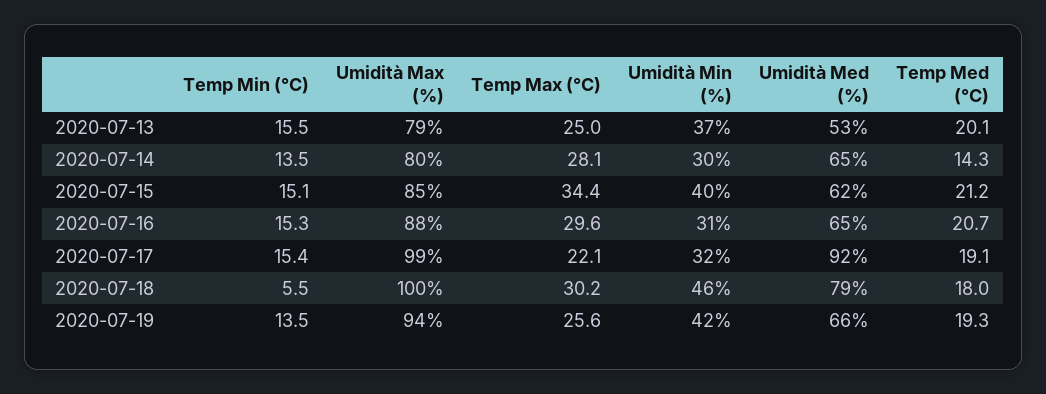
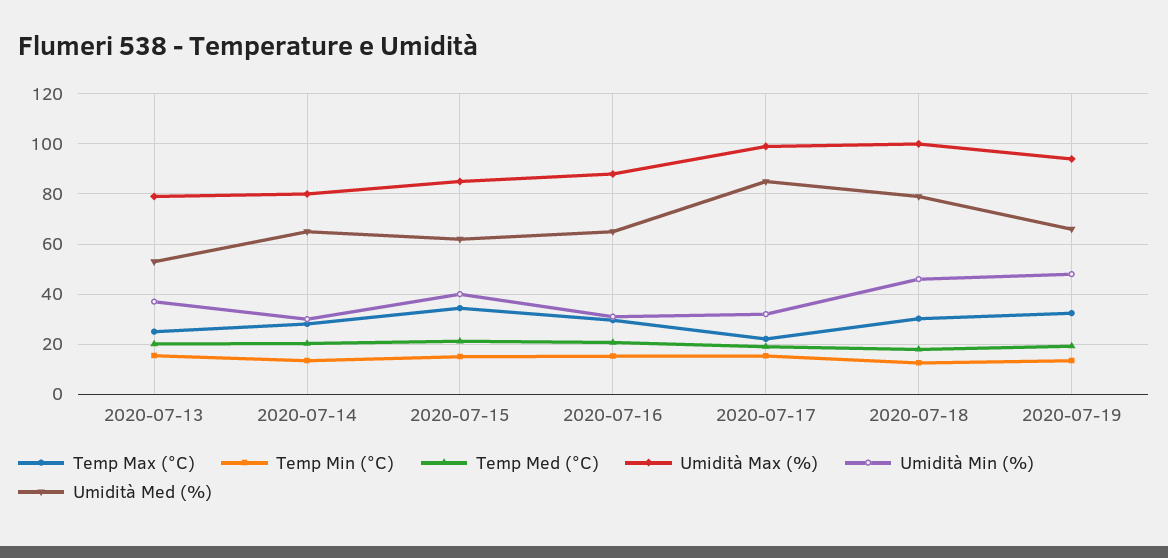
  {
    "Temp Min (°C)": {
      "2020-07-13": 15.5,
      "2020-07-14": 13.5,
      "2020-07-15": 15.1,
      "2020-07-16": 15.3,
      "2020-07-17": 15.4,
-     "2020-07-18": 5.5,
+     "2020-07-18": 12.5,
      "2020-07-19": 13.5
    },
    "Umidità Max (%)": {
      "2020-07-13": 79,
      "2020-07-14": 80,
      "2020-07-15": 85,
      "2020-07-16": 88,
      "2020-07-17": 99,
      "2020-07-18": 100,
      "2020-07-19": 94
    },
    "Temp Max (°C)": {
      "2020-07-13": 25,
      "2020-07-14": 28.1,
      "2020-07-15": 34.4,
      "2020-07-16": 29.6,
      "2020-07-17": 22.1,
      "2020-07-18": 30.2,
-     "2020-07-19": 25.6
+     "2020-07-19": 32.5
    },
    "Umidità Min (%)": {
      "2020-07-13": 37,
      "2020-07-14": 30,
      "2020-07-15": 40,
      "2020-07-16": 31,
      "2020-07-17": 32,
      "2020-07-18": 46,
-     "2020-07-19": 42
+     "2020-07-19": 47.5
    },
    "Umidità Med (%)": {
      "2020-07-13": 53,
      "2020-07-14": 65,
      "2020-07-15": 62,
      "2020-07-16": 65,
-     "2020-07-17": 92,
+     "2020-07-17": 85,
      "2020-07-18": 79,
      "2020-07-19": 66
    },
    "Temp Med (°C)": {
      "2020-07-13": 20.1,
-     "2020-07-14": 14.3,
+     "2020-07-14": 20,
      "2020-07-15": 21.2,
      "2020-07-16": 20.7,
      "2020-07-17": 19.1,
      "2020-07-18": 18,
      "2020-07-19": 19.3
    }
  }

